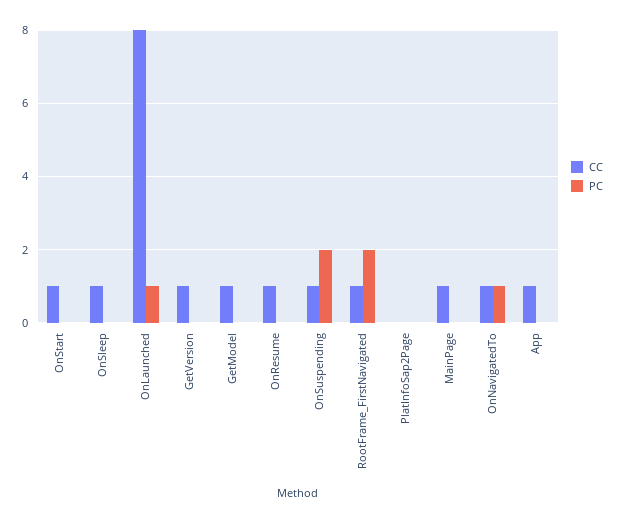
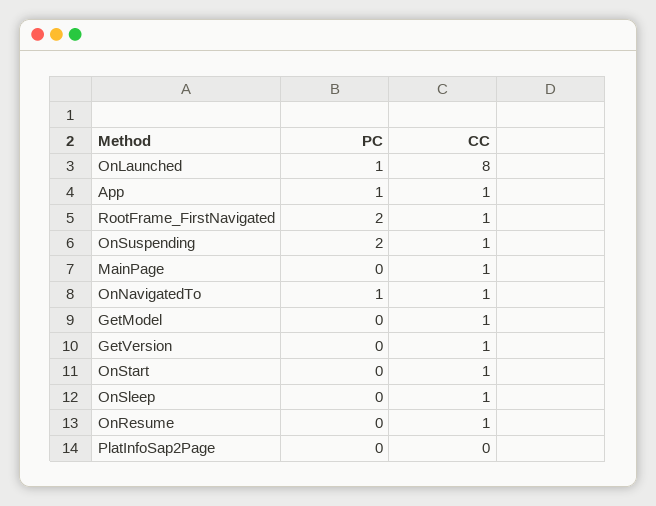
  {
    "CC": {
      "OnStart": 1,
      "OnSleep": 1,
      "OnLaunched": 8,
      "GetVersion": 1,
      "GetModel": 1,
      "OnResume": 1,
      "OnSuspending": 1,
      "RootFrame_FirstNavigated": 1,
      "PlatInfoSap2Page": 0,
      "MainPage": 1,
      "OnNavigatedTo": 1,
      "App": 1
    },
    "PC": {
      "OnStart": 0,
      "OnSleep": 0,
      "OnLaunched": 1,
      "GetVersion": 0,
      "GetModel": 0,
      "OnResume": 0,
      "OnSuspending": 2,
      "RootFrame_FirstNavigated": 2,
      "PlatInfoSap2Page": 0,
      "MainPage": 0,
      "OnNavigatedTo": 1,
-     "App": 0
+     "App": 1
    }
  }

